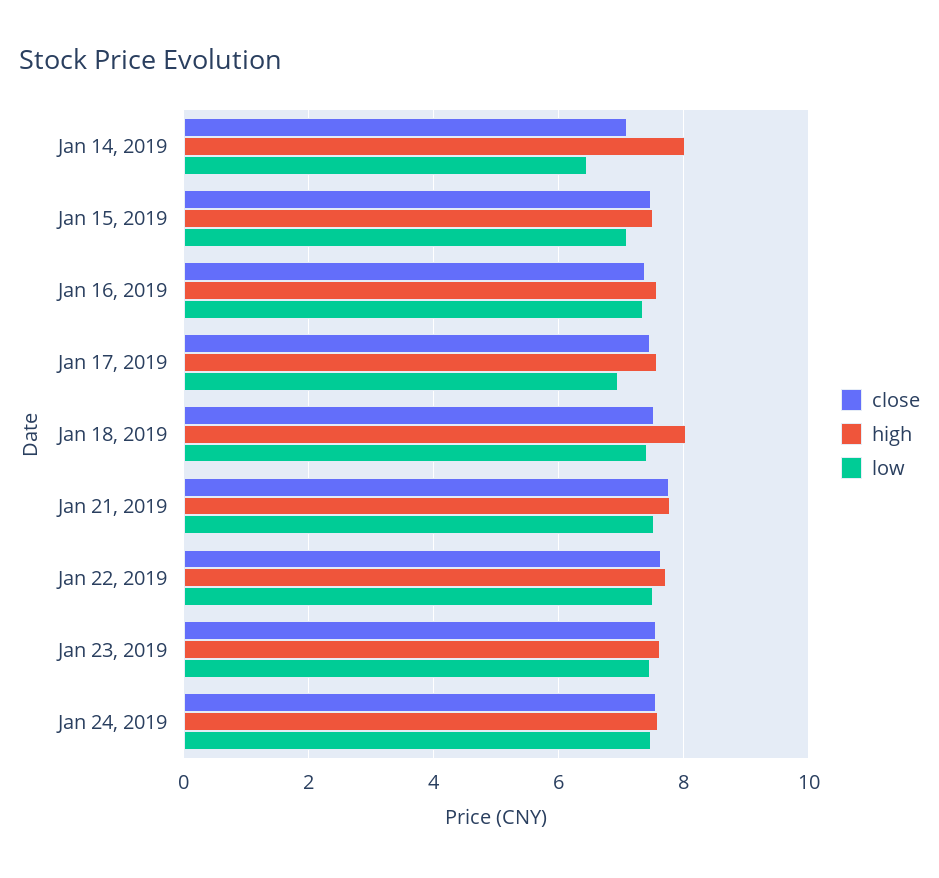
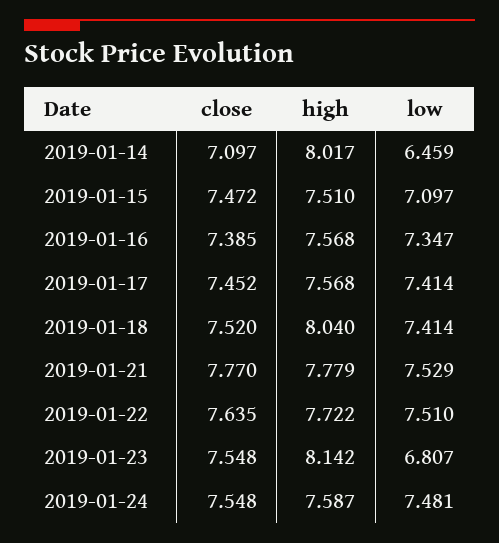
  {
    "close": {
      "Jan 14, 2019": 7.097,
      "Jan 15, 2019": 7.472,
      "Jan 16, 2019": 7.385,
      "Jan 17, 2019": 7.452,
      "Jan 18, 2019": 7.52,
      "Jan 21, 2019": 7.77,
      "Jan 22, 2019": 7.635,
      "Jan 23, 2019": 7.548,
      "Jan 24, 2019": 7.548
    },
    "high": {
      "Jan 14, 2019": 8.017,
      "Jan 15, 2019": 7.51,
      "Jan 16, 2019": 7.568,
      "Jan 17, 2019": 7.568,
      "Jan 18, 2019": 8.04,
      "Jan 21, 2019": 7.779,
      "Jan 22, 2019": 7.722,
-     "Jan 23, 2019": 7.6,
+     "Jan 23, 2019": 8.142,
      "Jan 24, 2019": 7.587
    },
    "low": {
      "Jan 14, 2019": 6.459,
      "Jan 15, 2019": 7.097,
      "Jan 16, 2019": 7.347,
-     "Jan 17, 2019": 7,
+     "Jan 17, 2019": 7.414,
      "Jan 18, 2019": 7.414,
      "Jan 21, 2019": 7.529,
      "Jan 22, 2019": 7.51,
-     "Jan 23, 2019": 7.4,
+     "Jan 23, 2019": 6.807,
      "Jan 24, 2019": 7.481
    }
  }

